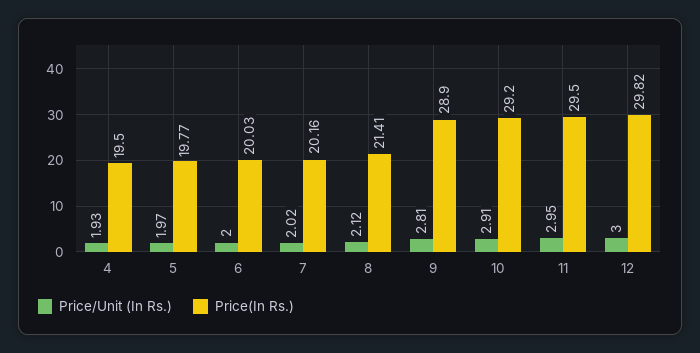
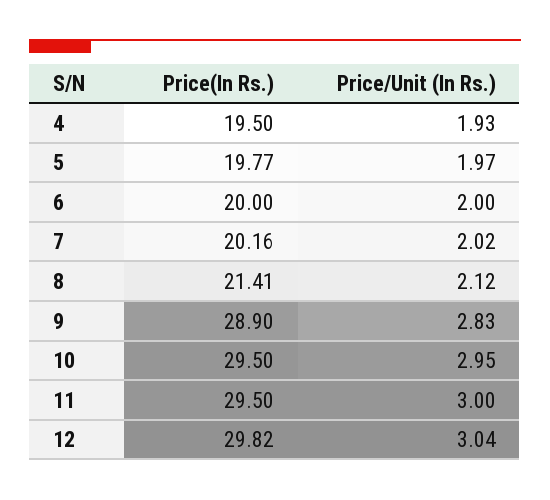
  {
    "Price/Unit (In Rs.)": {
      "4": 1.93,
      "5": 1.97,
      "6": 2,
      "7": 2.02,
      "8": 2.12,
-     "9": 2.81,
+     "9": 2.83,
-     "10": 2.91,
+     "10": 2.95,
-     "11": 2.95,
+     "11": 3,
-     "12": 3
+     "12": 3.04
    },
    "Price(In Rs.)": {
      "4": 19.5,
      "5": 19.77,
-     "6": 20.03,
+     "6": 20,
      "7": 20.16,
      "8": 21.41,
      "9": 28.9,
-     "10": 29.2,
+     "10": 29.5,
      "11": 29.5,
      "12": 29.82
    }
  }

